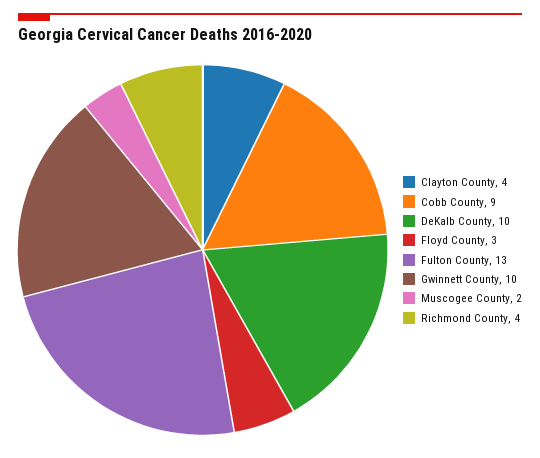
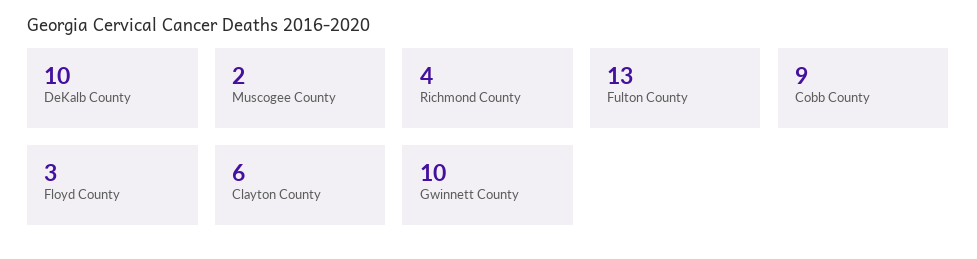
  {
-   "Clayton County": 4,
+   "Clayton County": 6,
    "Cobb County": 9,
    "DeKalb County": 10,
    "Floyd County": 3,
    "Fulton County": 13,
    "Gwinnett County": 10,
    "Muscogee County": 2,
    "Richmond County": 4
  }

